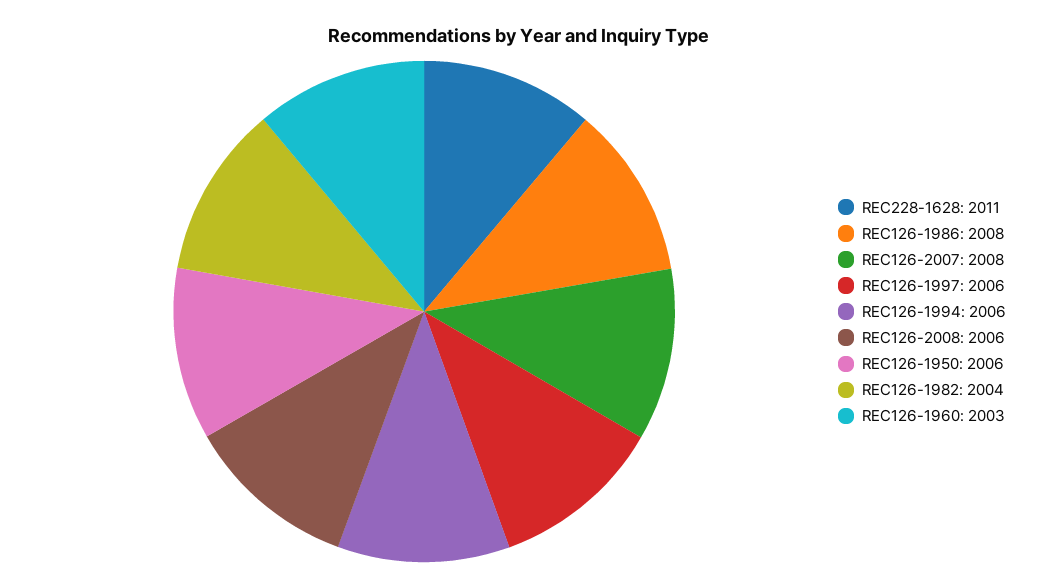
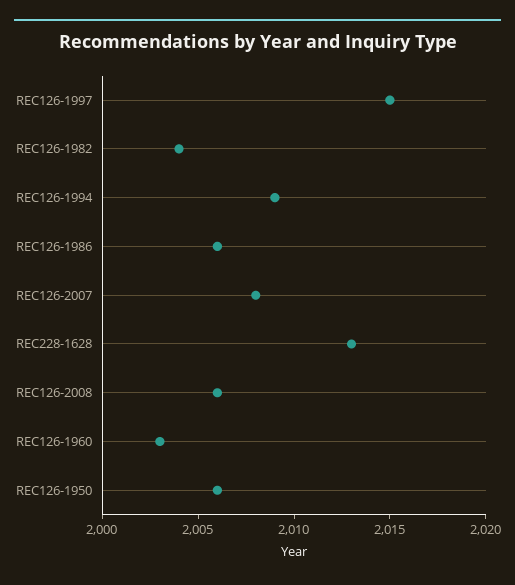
  {
-   "REC228-1628": 2011,
+   "REC228-1628": 2013,
-   "REC126-1986": 2008,
+   "REC126-1986": 2006,
    "REC126-2007": 2008,
-   "REC126-1997": 2006,
+   "REC126-1997": 2015,
-   "REC126-1994": 2006,
+   "REC126-1994": 2009,
    "REC126-2008": 2006,
    "REC126-1950": 2006,
    "REC126-1982": 2004,
    "REC126-1960": 2003
  }

